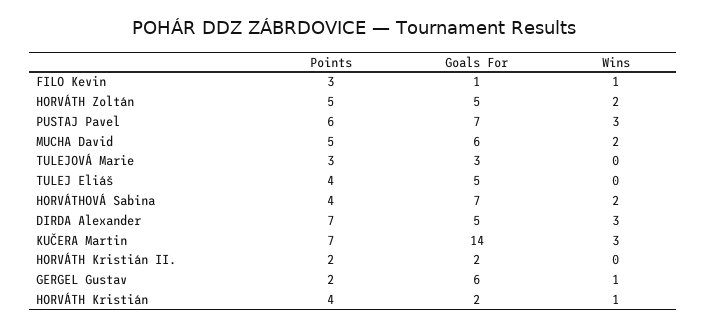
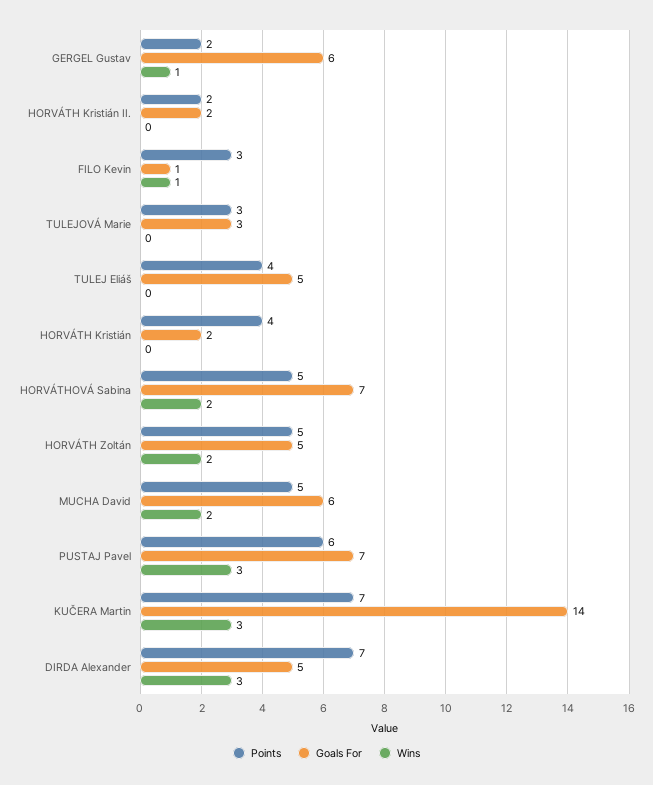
  {
    "Points": {
      "FILO Kevin": 3,
      "HORVÁTH Zoltán": 5,
      "PUSTAJ Pavel": 6,
      "MUCHA David": 5,
      "TULEJOVÁ Marie": 3,
      "TULEJ Eliáš": 4,
-     "HORVÁTHOVÁ Sabina": 4,
+     "HORVÁTHOVÁ Sabina": 5,
      "DIRDA Alexander": 7,
      "KUČERA Martin": 7,
      "HORVÁTH Kristián II.": 2,
      "GERGEL Gustav": 2,
      "HORVÁTH Kristián": 4
    },
    "Goals For": {
      "FILO Kevin": 1,
      "HORVÁTH Zoltán": 5,
      "PUSTAJ Pavel": 7,
      "MUCHA David": 6,
      "TULEJOVÁ Marie": 3,
      "TULEJ Eliáš": 5,
      "HORVÁTHOVÁ Sabina": 7,
      "DIRDA Alexander": 5,
      "KUČERA Martin": 14,
      "HORVÁTH Kristián II.": 2,
      "GERGEL Gustav": 6,
      "HORVÁTH Kristián": 2
    },
    "Wins": {
      "FILO Kevin": 1,
      "HORVÁTH Zoltán": 2,
      "PUSTAJ Pavel": 3,
      "MUCHA David": 2,
      "TULEJOVÁ Marie": 0,
      "TULEJ Eliáš": 0,
      "HORVÁTHOVÁ Sabina": 2,
      "DIRDA Alexander": 3,
      "KUČERA Martin": 3,
      "HORVÁTH Kristián II.": 0,
      "GERGEL Gustav": 1,
-     "HORVÁTH Kristián": 1
+     "HORVÁTH Kristián": 0
    }
  }

